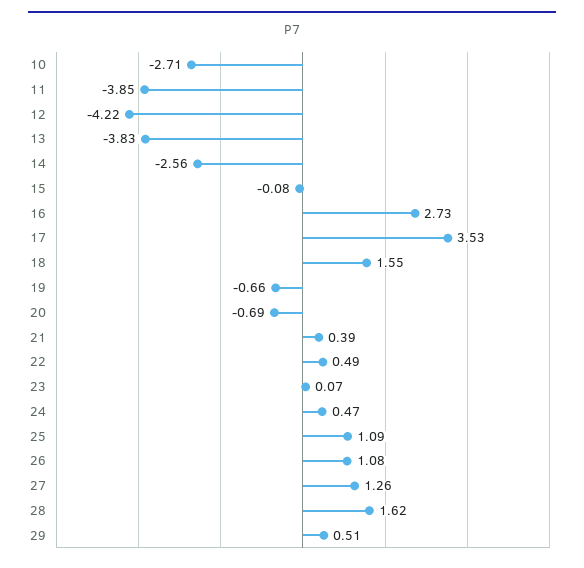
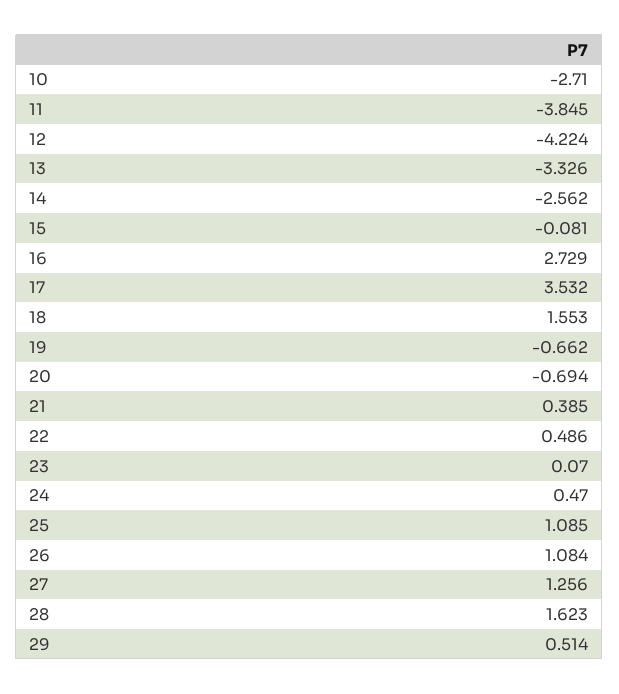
  {
    "10": -2.71,
    "11": -3.845,
    "12": -4.224,
-   "13": -3.83,
+   "13": -3.326,
    "14": -2.562,
    "15": -0.081,
    "16": 2.729,
    "17": 3.532,
    "18": 1.553,
    "19": -0.662,
    "20": -0.694,
    "21": 0.385,
    "22": 0.486,
    "23": 0.07,
    "24": 0.47,
    "25": 1.085,
    "26": 1.084,
    "27": 1.256,
    "28": 1.623,
    "29": 0.514
  }

